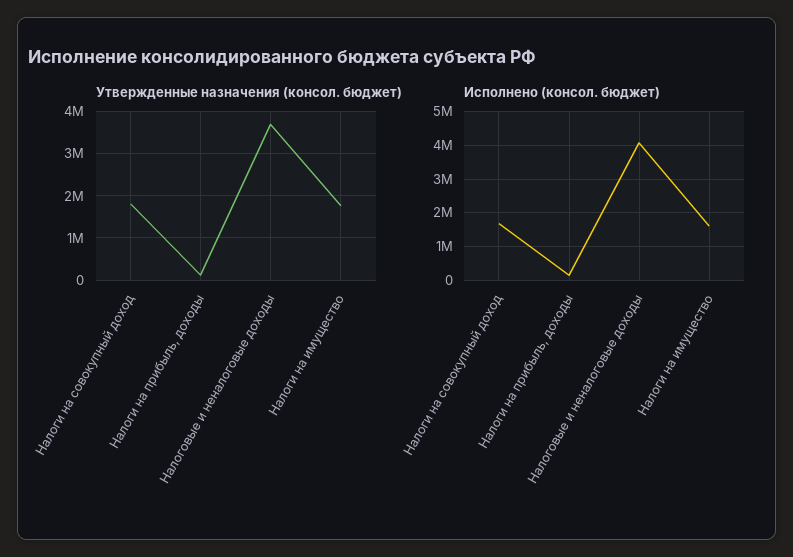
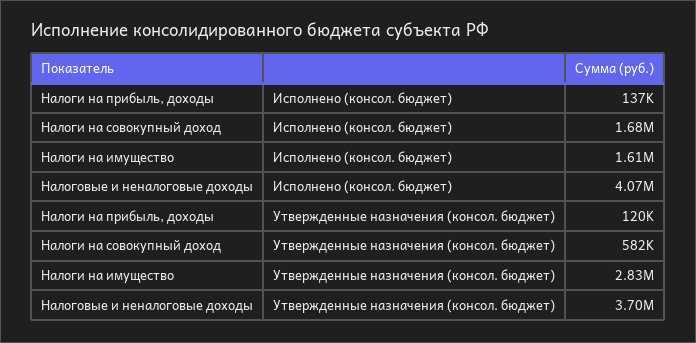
  {
    "Утвержденные назначения (консол. бюджет)": {
-     "Налоги на совокупный доход": 1800000,
+     "Налоги на совокупный доход": 582000,
      "Налоги на прибыль, доходы": 120000,
      "Налоговые и неналоговые доходы": 3700000,
-     "Налоги на имущество": 1800000
+     "Налоги на имущество": 2830000
    },
    "Исполнено (консол. бюджет)": {
      "Налоги на совокупный доход": 1680000,
      "Налоги на прибыль, доходы": 137000,
      "Налоговые и неналоговые доходы": 4070000,
      "Налоги на имущество": 1610000
    }
  }

